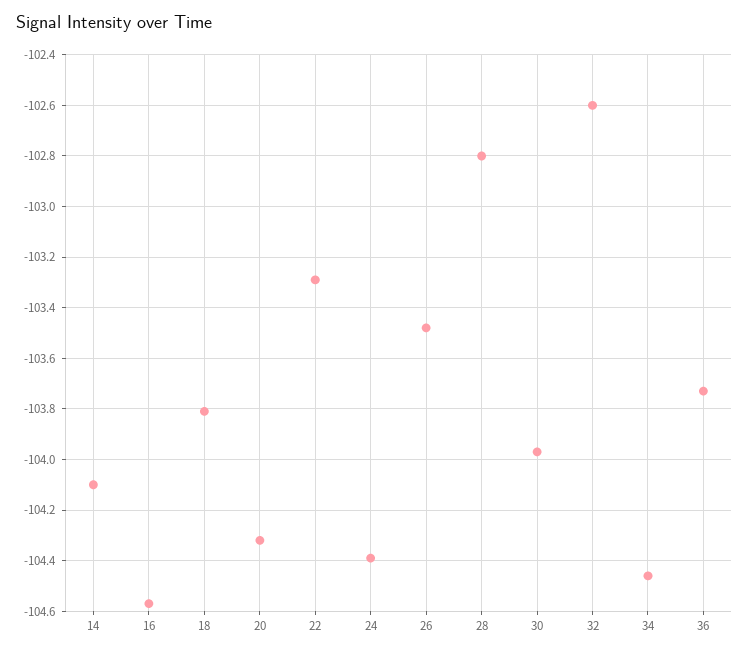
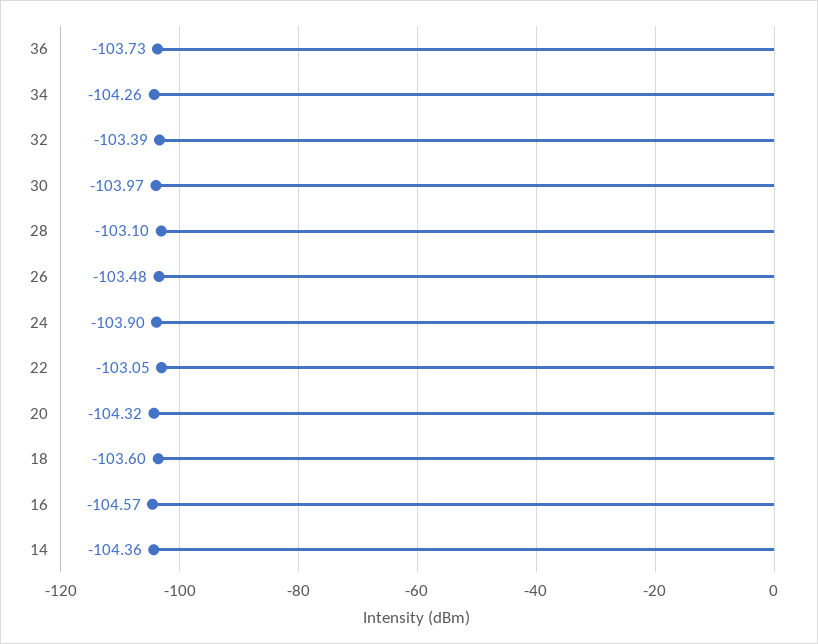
  {
-   "14": -104.1,
+   "14": -104.36,
    "16": -104.57,
-   "18": -103.8,
+   "18": -103.6,
    "20": -104.32,
-   "22": -103.3,
+   "22": -103.05,
-   "24": -104.4,
+   "24": -103.9,
    "26": -103.48,
-   "28": -102.8,
+   "28": -103.1,
    "30": -103.97,
-   "32": -102.6,
+   "32": -103.39,
-   "34": -104.45,
+   "34": -104.26,
    "36": -103.73
  }

